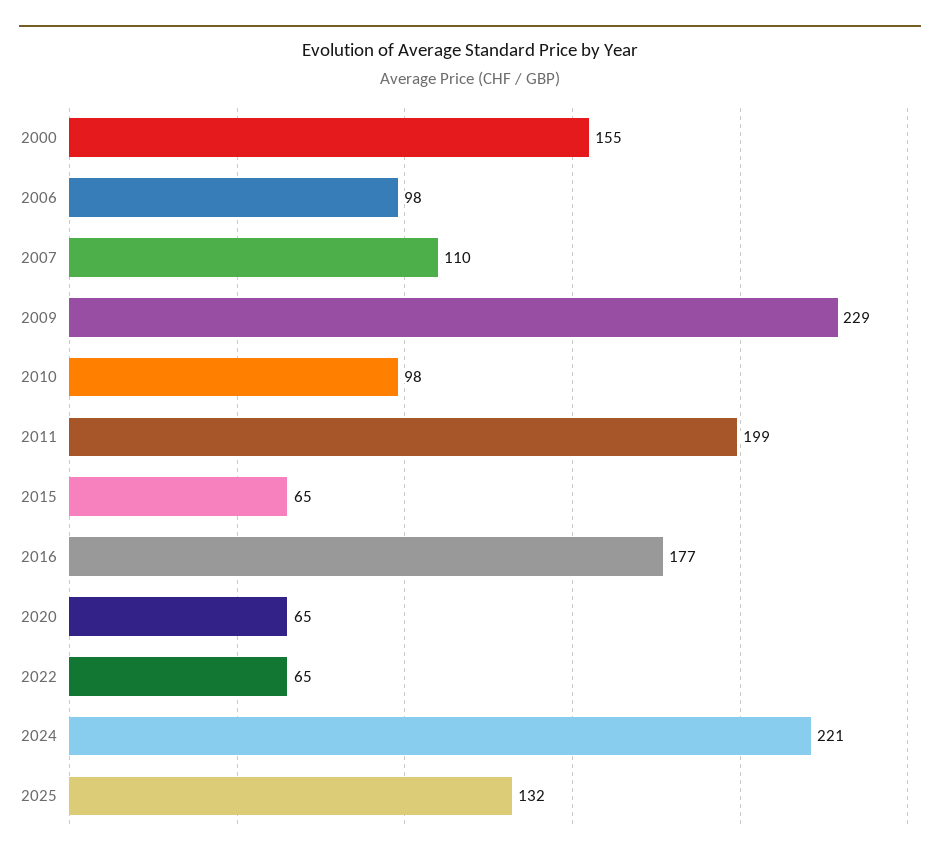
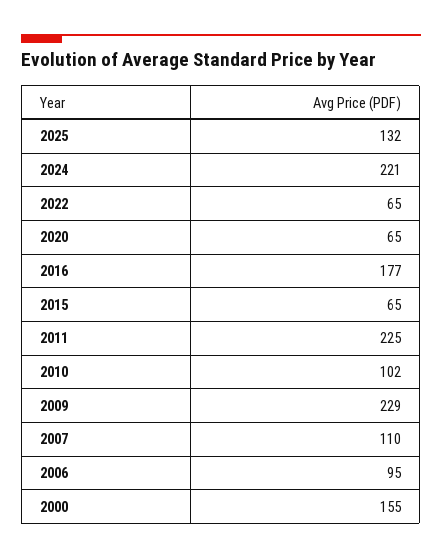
  {
    "2000": 155,
-   "2006": 98,
+   "2006": 95,
    "2007": 110,
    "2009": 229,
-   "2010": 98,
+   "2010": 102,
-   "2011": 199,
+   "2011": 225,
    "2015": 65,
    "2016": 177,
    "2020": 65,
    "2022": 65,
    "2024": 221,
    "2025": 132
  }

